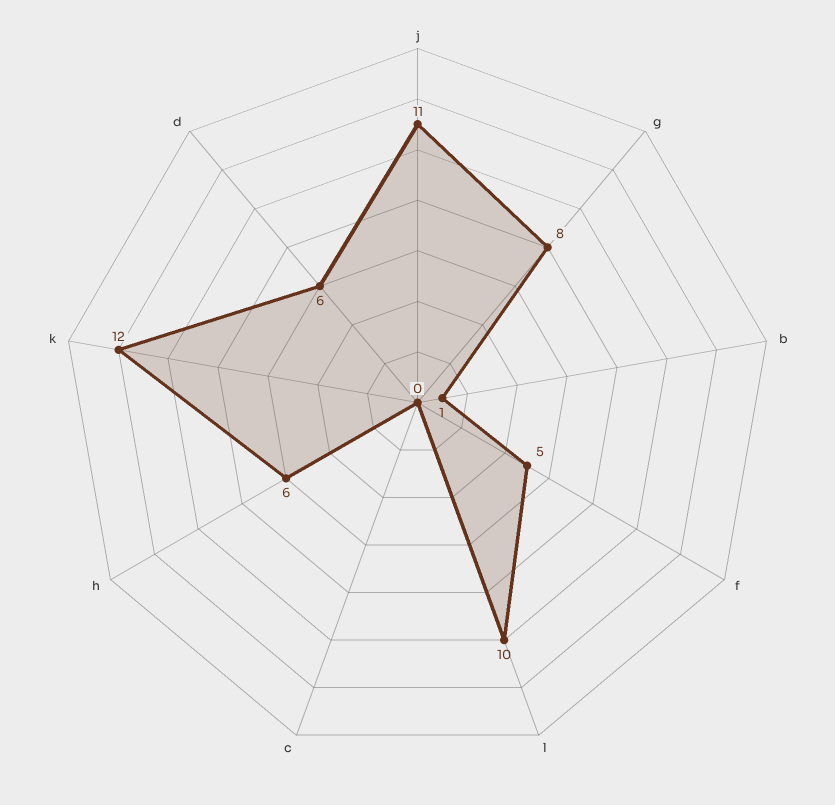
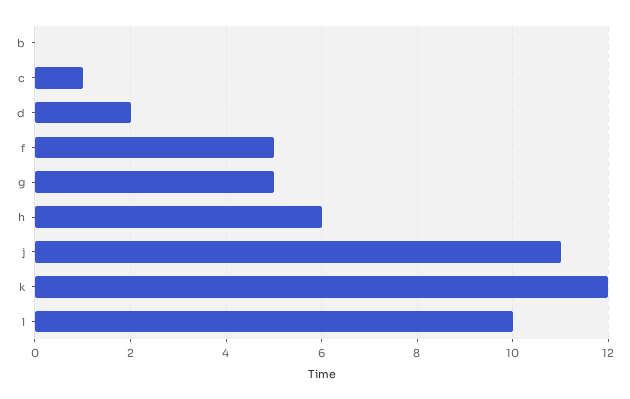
  {
    "j": 11,
-   "g": 8,
+   "g": 5,
-   "b": 1,
+   "b": 0,
    "f": 5,
    "l": 10,
-   "c": 0,
+   "c": 1,
    "h": 6,
    "k": 12,
-   "d": 6
+   "d": 2
  }

